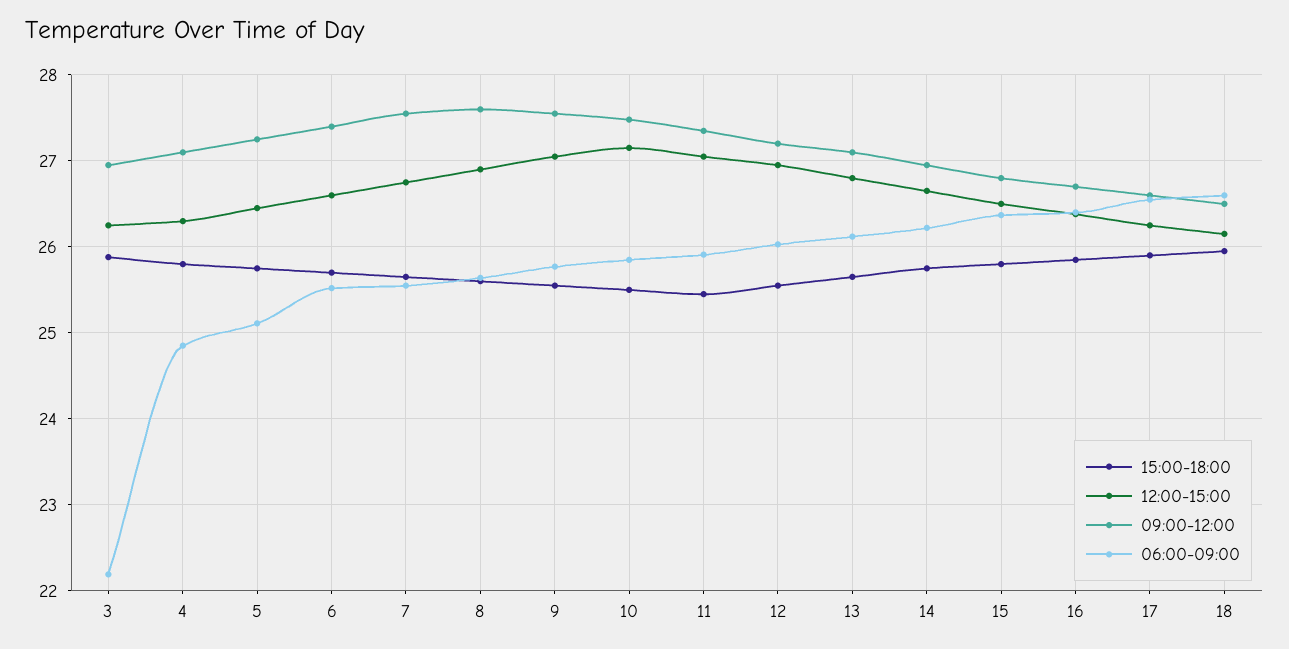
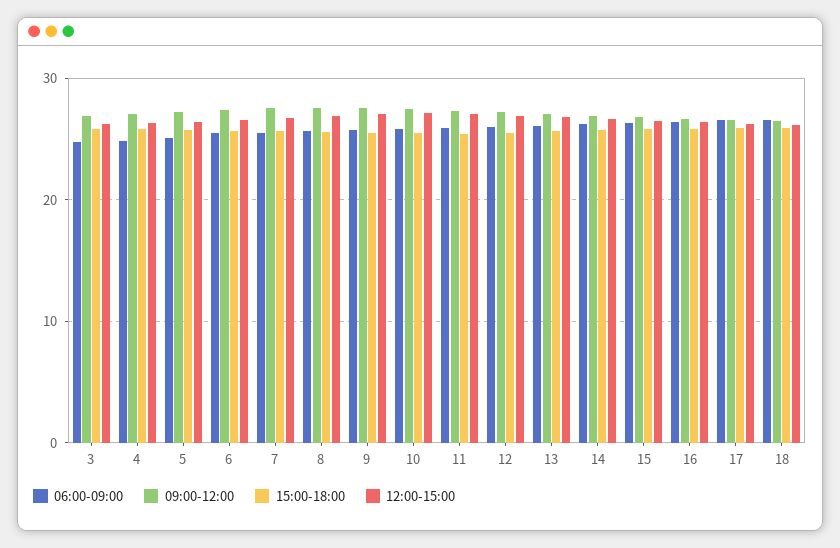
  {
    "15:00-18:00": {
      "3": 25.9,
      "4": 25.8,
      "5": 25.8,
      "6": 25.7,
      "7": 25.7,
      "8": 25.6,
      "9": 25.6,
      "10": 25.5,
      "11": 25.5,
      "12": 25.6,
      "13": 25.7,
      "14": 25.8,
      "15": 25.8,
      "16": 25.9,
      "17": 25.9,
      "18": 26
    },
    "12:00-15:00": {
      "3": 26.3,
      "4": 26.3,
      "5": 26.5,
      "6": 26.6,
      "7": 26.8,
      "8": 26.9,
      "9": 27.1,
      "10": 27.2,
      "11": 27.1,
      "12": 27,
      "13": 26.8,
      "14": 26.7,
      "15": 26.5,
      "16": 26.4,
      "17": 26.3,
      "18": 26.2
    },
    "09:00-12:00": {
      "3": 27,
      "4": 27.1,
      "5": 27.3,
      "6": 27.4,
      "7": 27.6,
      "8": 27.6,
      "9": 27.6,
      "10": 27.5,
      "11": 27.4,
      "12": 27.2,
      "13": 27.1,
      "14": 27,
      "15": 26.8,
      "16": 26.7,
      "17": 26.6,
      "18": 26.5
    },
    "06:00-09:00": {
-     "3": 22.2,
+     "3": 25,
      "4": 24.9,
      "5": 25.1,
      "6": 25.5,
      "7": 25.6,
      "8": 25.6,
      "9": 25.8,
      "10": 25.9,
      "11": 25.9,
      "12": 26,
      "13": 26.1,
      "14": 26.2,
      "15": 26.4,
      "16": 26.4,
      "17": 26.6,
      "18": 26.6
    }
  }

